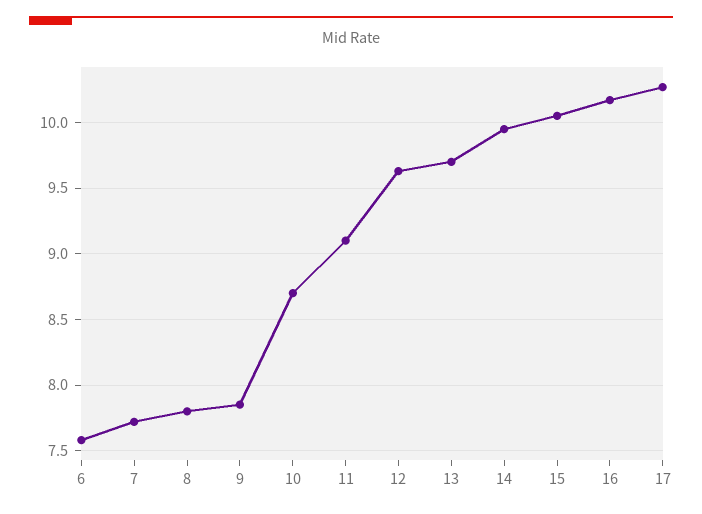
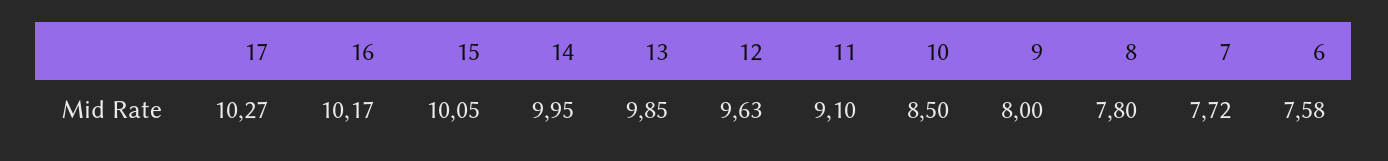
  {
    "6": 7.58,
    "7": 7.72,
    "8": 7.8,
-   "9": 7.85,
+   "9": 8,
-   "10": 8.7,
+   "10": 8.5,
    "11": 9.1,
    "12": 9.63,
-   "13": 9.7,
+   "13": 9.85,
    "14": 9.95,
    "15": 10.05,
    "16": 10.17,
    "17": 10.27
  }

